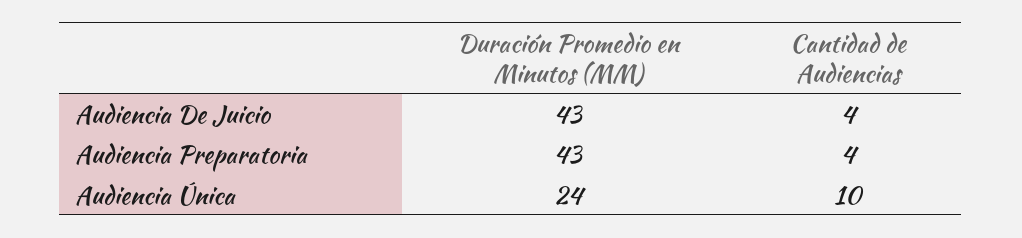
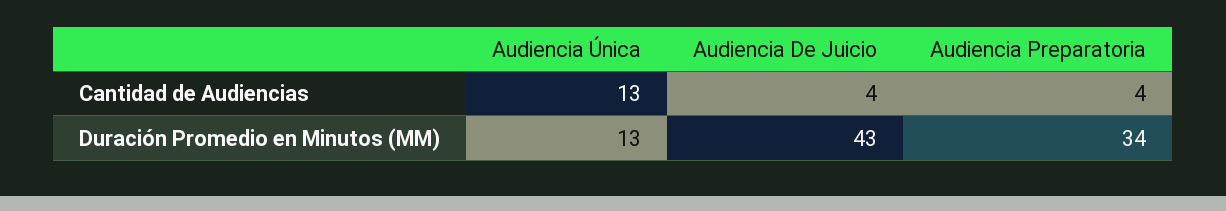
  {
    "Duración Promedio en Minutos (MM)": {
      "Audiencia De Juicio": 43,
-     "Audiencia Preparatoria": 43,
+     "Audiencia Preparatoria": 34,
-     "Audiencia Única": 24
+     "Audiencia Única": 13
    },
    "Cantidad de Audiencias": {
      "Audiencia De Juicio": 4,
      "Audiencia Preparatoria": 4,
-     "Audiencia Única": 10
+     "Audiencia Única": 13
    }
  }

